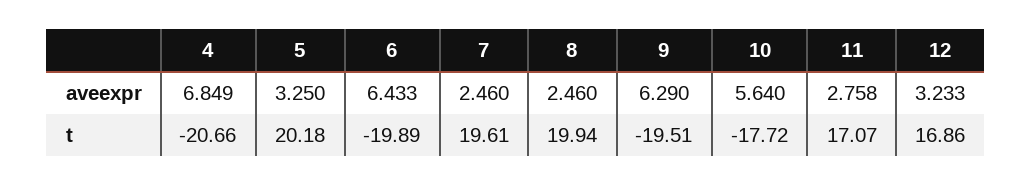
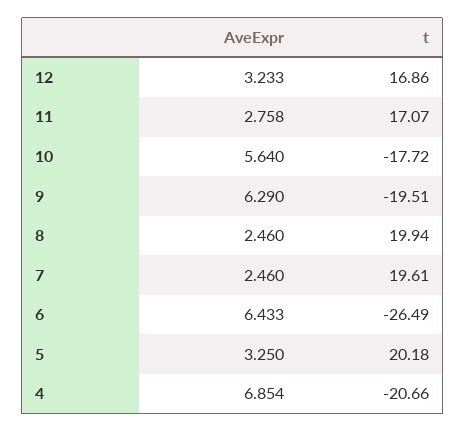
  {
    "4": {
-     "aveexpr": 6.849,
+     "aveexpr": 6.854,
      "t": -20.66
    },
    "5": {
      "aveexpr": 3.25,
      "t": 20.18
    },
    "6": {
      "aveexpr": 6.433,
-     "t": -19.89
+     "t": -26.49
    },
    "7": {
      "aveexpr": 2.46,
      "t": 19.61
    },
    "8": {
      "aveexpr": 2.46,
      "t": 19.94
    },
    "9": {
      "aveexpr": 6.29,
      "t": -19.51
    },
    "10": {
      "aveexpr": 5.64,
      "t": -17.72
    },
    "11": {
      "aveexpr": 2.758,
      "t": 17.07
    },
    "12": {
      "aveexpr": 3.233,
      "t": 16.86
    }
  }

